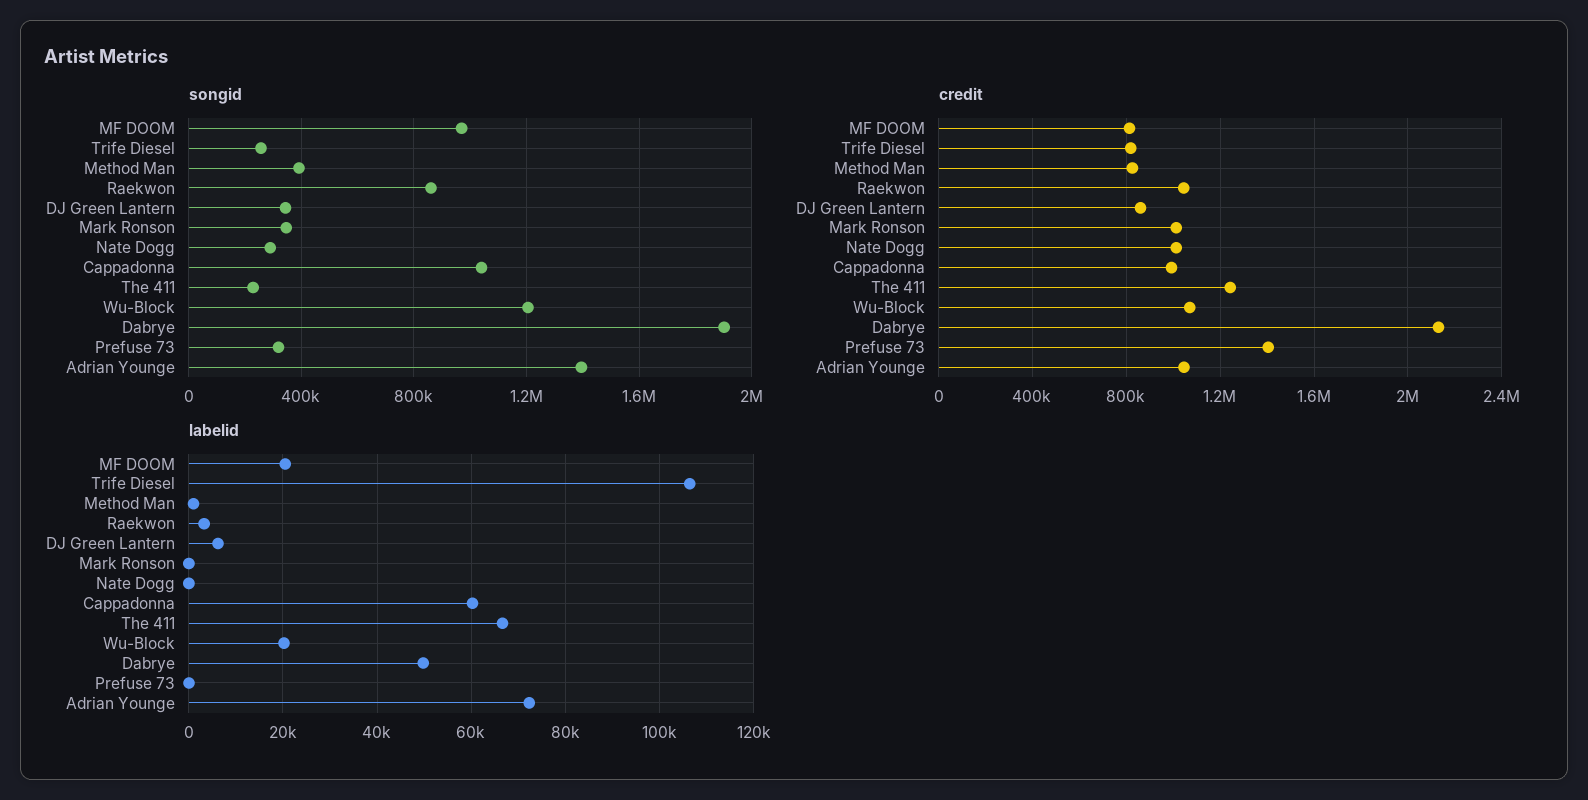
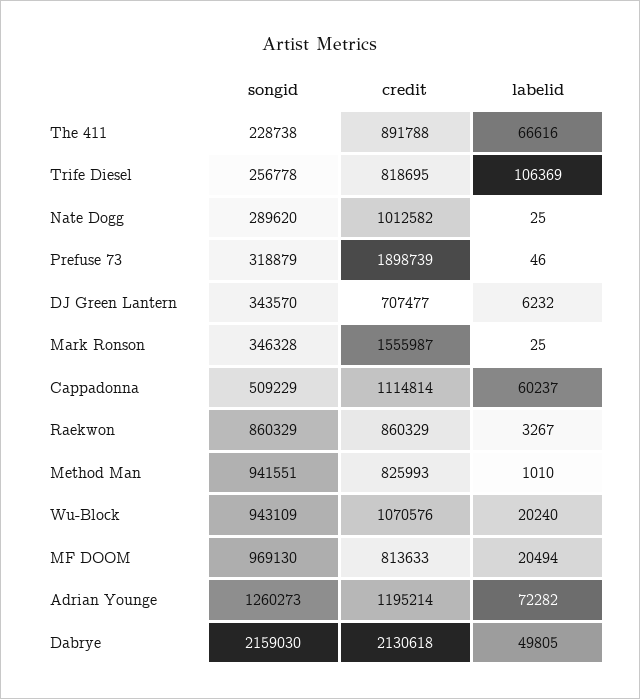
  {
    "songid": {
      "MF DOOM": 969130,
      "Trife Diesel": 256778,
-     "Method Man": 400000,
+     "Method Man": 941551,
      "Raekwon": 860329,
      "DJ Green Lantern": 343570,
      "Mark Ronson": 346328,
      "Nate Dogg": 289620,
-     "Cappadonna": 1050000,
+     "Cappadonna": 509229,
      "The 411": 228738,
-     "Wu-Block": 1200000,
+     "Wu-Block": 943109,
-     "Dabrye": 1900000,
+     "Dabrye": 2159030,
      "Prefuse 73": 318879,
-     "Adrian Younge": 1400000
+     "Adrian Younge": 1260273
    },
    "credit": {
      "MF DOOM": 813633,
      "Trife Diesel": 818695,
      "Method Man": 825993,
-     "Raekwon": 1050000,
+     "Raekwon": 860329,
-     "DJ Green Lantern": 850000,
+     "DJ Green Lantern": 707477,
-     "Mark Ronson": 1000000,
+     "Mark Ronson": 1555987,
      "Nate Dogg": 1012582,
-     "Cappadonna": 1000000,
+     "Cappadonna": 1114814,
-     "The 411": 1250000,
+     "The 411": 891788,
      "Wu-Block": 1070576,
      "Dabrye": 2130618,
-     "Prefuse 73": 1400000,
+     "Prefuse 73": 1898739,
-     "Adrian Younge": 1050000
+     "Adrian Younge": 1195214
    },
    "labelid": {
      "MF DOOM": 20494,
      "Trife Diesel": 106369,
      "Method Man": 1010,
      "Raekwon": 3267,
      "DJ Green Lantern": 6232,
      "Mark Ronson": 25,
      "Nate Dogg": 25,
      "Cappadonna": 60237,
      "The 411": 66616,
      "Wu-Block": 20240,
      "Dabrye": 49805,
      "Prefuse 73": 46,
      "Adrian Younge": 72282
    }
  }

